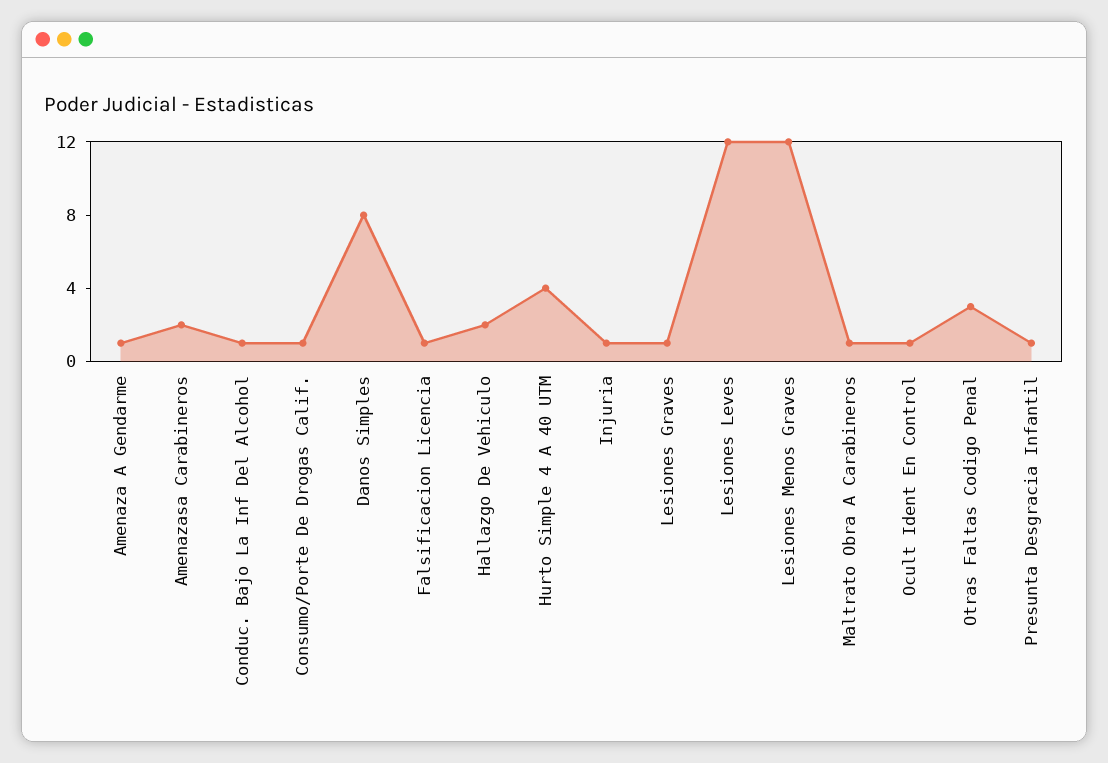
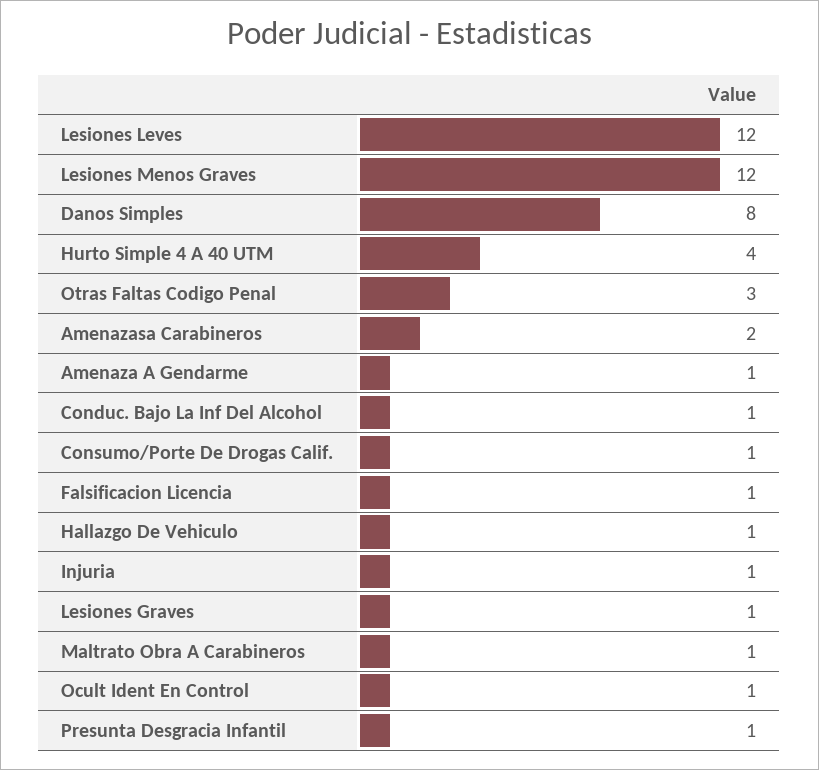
  {
    "Amenaza A Gendarme": 1,
    "Amenazasa Carabineros": 2,
    "Conduc. Bajo La Inf Del Alcohol": 1,
    "Consumo/Porte De Drogas Calif.": 1,
    "Danos Simples": 8,
    "Falsificacion Licencia": 1,
-   "Hallazgo De Vehiculo": 2,
+   "Hallazgo De Vehiculo": 1,
    "Hurto Simple 4 A 40 UTM": 4,
    "Injuria": 1,
    "Lesiones Graves": 1,
    "Lesiones Leves": 12,
    "Lesiones Menos Graves": 12,
    "Maltrato Obra A Carabineros": 1,
    "Ocult Ident En Control": 1,
    "Otras Faltas Codigo Penal": 3,
    "Presunta Desgracia Infantil": 1
  }

